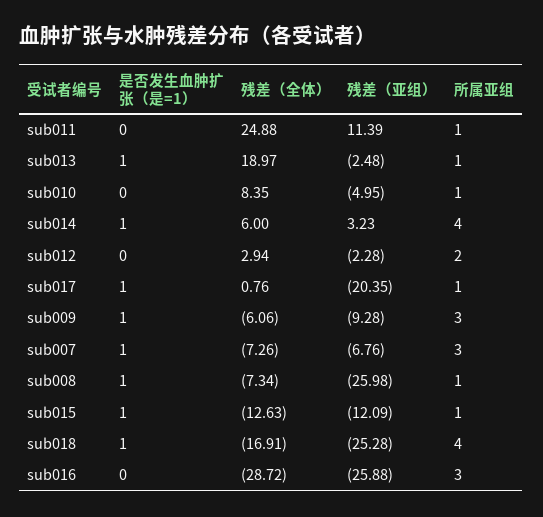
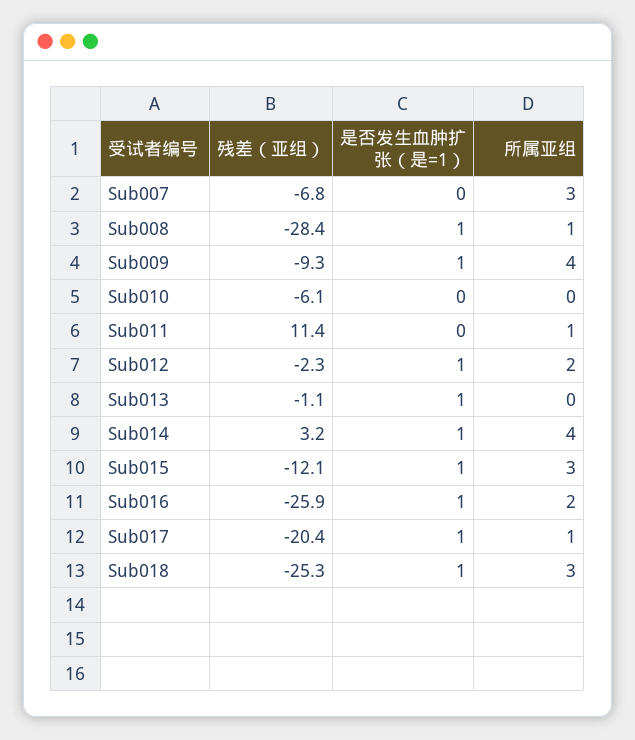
  {
    "是否发生血肿扩张（是=1）": {
      "sub011": 0,
      "sub013": 1,
      "sub010": 0,
      "sub014": 1,
-     "sub012": 0,
+     "sub012": 1,
      "sub017": 1,
      "sub009": 1,
-     "sub007": 1,
+     "sub007": 0,
      "sub008": 1,
      "sub015": 1,
      "sub018": 1,
-     "sub016": 0
+     "sub016": 1
    },
-   "残差（全体）": {
-     "sub011": 24.88,
-     "sub013": 18.97,
-     "sub010": 8.35,
-     "sub014": 6,
-     "sub012": 2.94,
-     "sub017": 0.76,
-     "sub009": -6.06,
-     "sub007": -7.26,
-     "sub008": -7.34,
-     "sub015": -12.63,
-     "sub018": -16.91,
-     "sub016": -28.72
-   },
    "残差（亚组）": {
      "sub011": 11.39,
-     "sub013": -2.48,
+     "sub013": -1.1,
-     "sub010": -4.95,
+     "sub010": -6.1,
      "sub014": 3.23,
      "sub012": -2.28,
      "sub017": -20.35,
      "sub009": -9.28,
      "sub007": -6.76,
-     "sub008": -25.98,
+     "sub008": -28.4,
      "sub015": -12.09,
      "sub018": -25.28,
      "sub016": -25.88
    },
    "所属亚组": {
      "sub011": 1,
-     "sub013": 1,
+     "sub013": 0,
-     "sub010": 1,
+     "sub010": 0,
      "sub014": 4,
      "sub012": 2,
      "sub017": 1,
-     "sub009": 3,
+     "sub009": 4,
      "sub007": 3,
      "sub008": 1,
-     "sub015": 1,
+     "sub015": 3,
-     "sub018": 4,
+     "sub018": 3,
-     "sub016": 3
+     "sub016": 2
    }
  }

